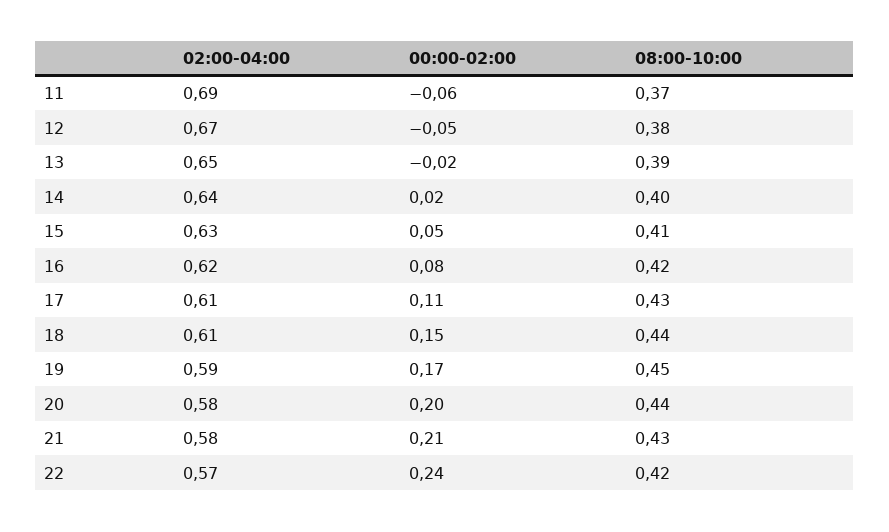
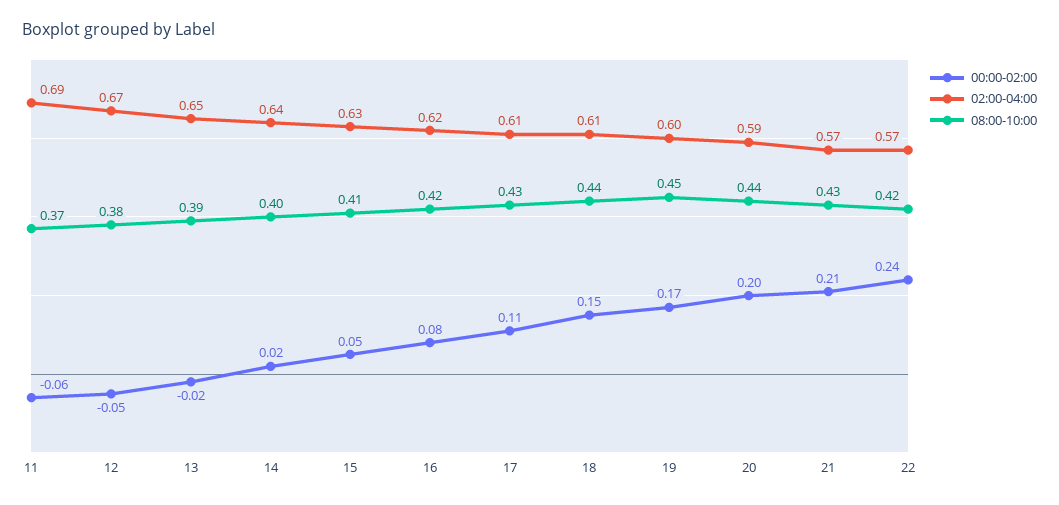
  {
    "02:00-04:00": {
      "11": 0.69,
      "12": 0.67,
      "13": 0.65,
      "14": 0.64,
      "15": 0.63,
      "16": 0.62,
      "17": 0.61,
      "18": 0.61,
-     "19": 0.59,
+     "19": 0.6,
-     "20": 0.58,
+     "20": 0.59,
-     "21": 0.58,
+     "21": 0.57,
      "22": 0.57
    },
    "00:00-02:00": {
      "11": -0.06,
      "12": -0.05,
      "13": -0.02,
      "14": 0.02,
      "15": 0.05,
      "16": 0.08,
      "17": 0.11,
      "18": 0.15,
      "19": 0.17,
      "20": 0.2,
      "21": 0.21,
      "22": 0.24
    },
    "08:00-10:00": {
      "11": 0.37,
      "12": 0.38,
      "13": 0.39,
      "14": 0.4,
      "15": 0.41,
      "16": 0.42,
      "17": 0.43,
      "18": 0.44,
      "19": 0.45,
      "20": 0.44,
      "21": 0.43,
      "22": 0.42
    }
  }

